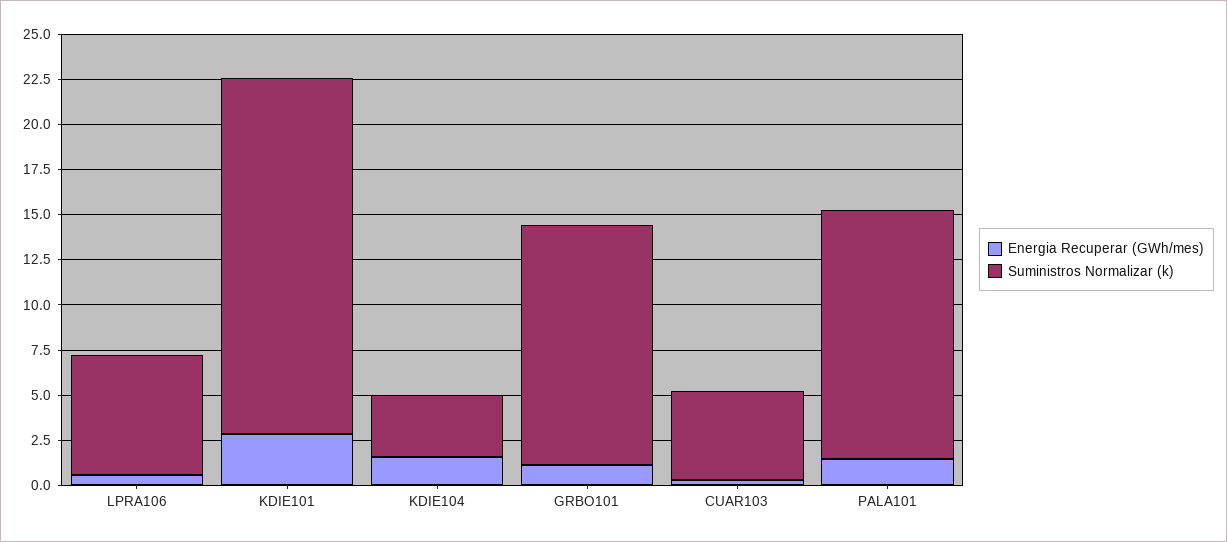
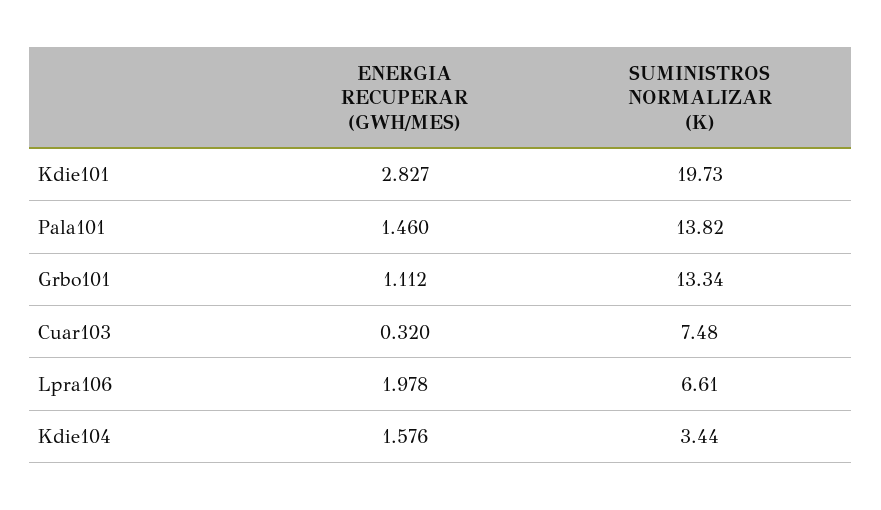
  {
    "Energia Recuperar (GWh/mes)": {
-     "LPRA106": 0.5,
+     "LPRA106": 1.978,
      "KDIE101": 2.827,
      "KDIE104": 1.576,
      "GRBO101": 1.112,
      "CUAR103": 0.32,
      "PALA101": 1.46
    },
    "Suministros Normalizar (k)": {
      "LPRA106": 6.61,
      "KDIE101": 19.73,
      "KDIE104": 3.44,
      "GRBO101": 13.34,
-     "CUAR103": 5,
+     "CUAR103": 7.48,
      "PALA101": 13.82
    }
  }

